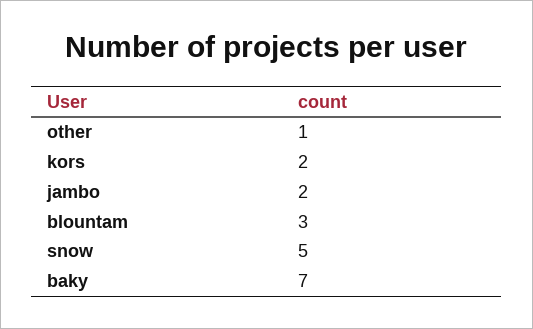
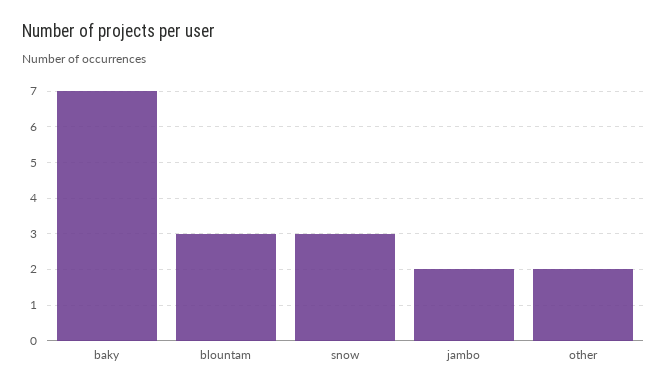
  {
-   "other": 1,
+   "other": 2,
-   "kors": 2,
    "jambo": 2,
    "blountam": 3,
-   "snow": 5,
+   "snow": 3,
    "baky": 7
  }

